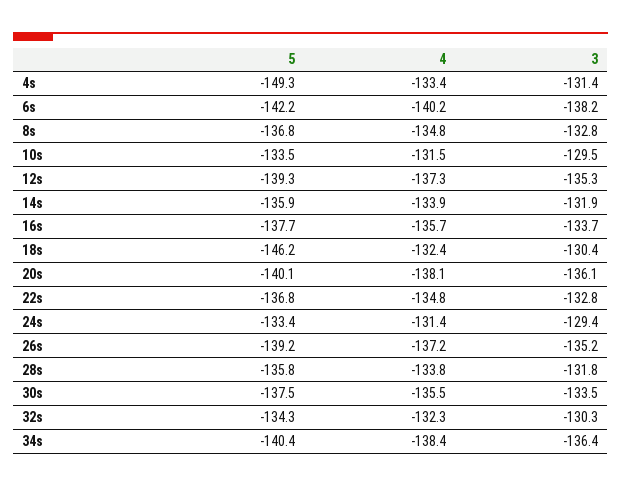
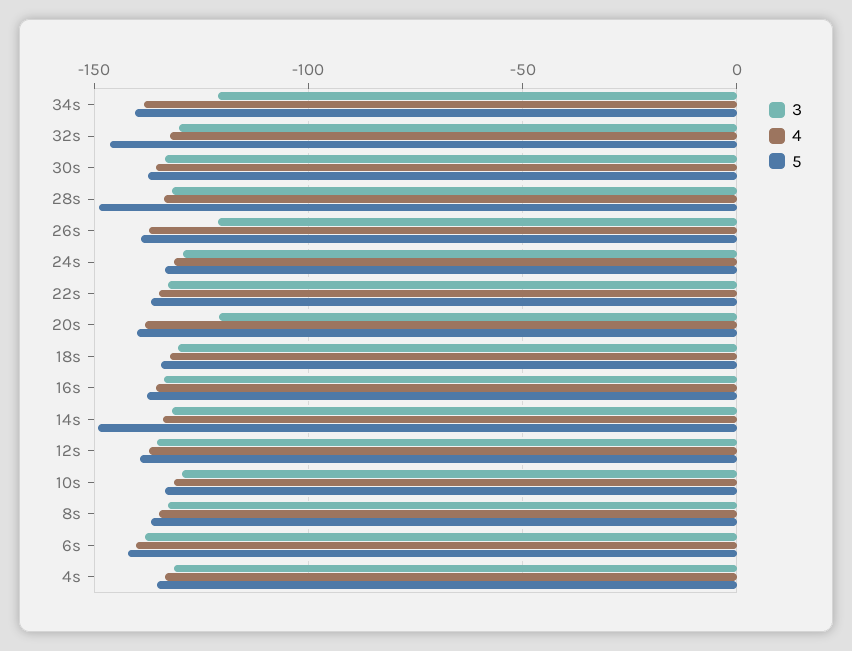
  {
    "5": {
-     "4s": -149.3,
+     "4s": -135,
      "6s": -142.2,
      "8s": -136.8,
      "10s": -133.5,
      "12s": -139.3,
-     "14s": -135.9,
+     "14s": -150,
      "16s": -137.7,
-     "18s": -146.2,
+     "18s": -135,
      "20s": -140.1,
      "22s": -136.8,
      "24s": -133.4,
      "26s": -139.2,
-     "28s": -135.8,
+     "28s": -150,
      "30s": -137.5,
-     "32s": -134.3,
+     "32s": -145,
      "34s": -140.4
    },
    "4": {
      "4s": -133.4,
      "6s": -140.2,
      "8s": -134.8,
      "10s": -131.5,
      "12s": -137.3,
      "14s": -133.9,
      "16s": -135.7,
      "18s": -132.4,
      "20s": -138.1,
      "22s": -134.8,
      "24s": -131.4,
      "26s": -137.2,
      "28s": -133.8,
      "30s": -135.5,
      "32s": -132.3,
      "34s": -138.4
    },
    "3": {
      "4s": -131.4,
      "6s": -138.2,
      "8s": -132.8,
      "10s": -129.5,
      "12s": -135.3,
      "14s": -131.9,
      "16s": -133.7,
      "18s": -130.4,
-     "20s": -136.1,
+     "20s": -120,
      "22s": -132.8,
      "24s": -129.4,
-     "26s": -135.2,
+     "26s": -120,
      "28s": -131.8,
      "30s": -133.5,
      "32s": -130.3,
-     "34s": -136.4
+     "34s": -120
    }
  }

